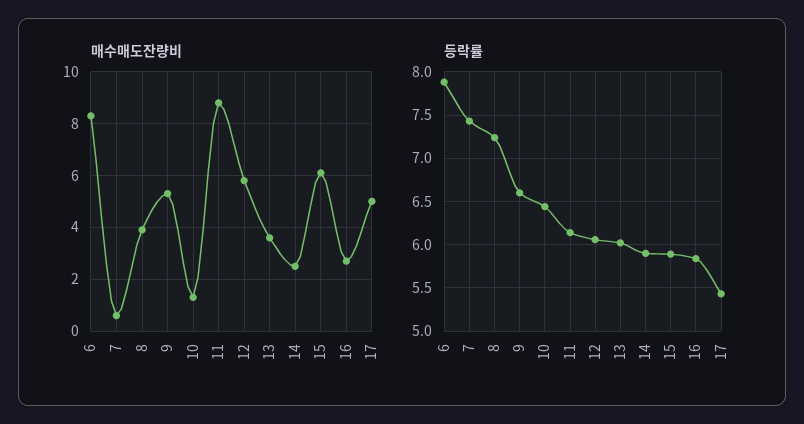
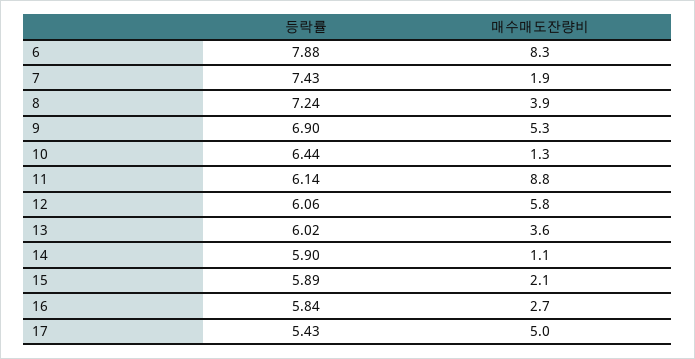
  {
    "매수매도잔량비": {
      "6": 8.3,
-     "7": 0.5,
+     "7": 1.9,
      "8": 3.9,
      "9": 5.3,
      "10": 1.3,
      "11": 8.8,
      "12": 5.8,
      "13": 3.6,
-     "14": 2.5,
+     "14": 1.1,
-     "15": 6,
+     "15": 2.1,
      "16": 2.7,
      "17": 5
    },
    "등락률": {
      "6": 7.88,
      "7": 7.43,
      "8": 7.24,
-     "9": 6.6,
+     "9": 6.9,
      "10": 6.44,
      "11": 6.14,
      "12": 6.06,
      "13": 6.02,
      "14": 5.9,
      "15": 5.89,
      "16": 5.84,
      "17": 5.43
    }
  }

